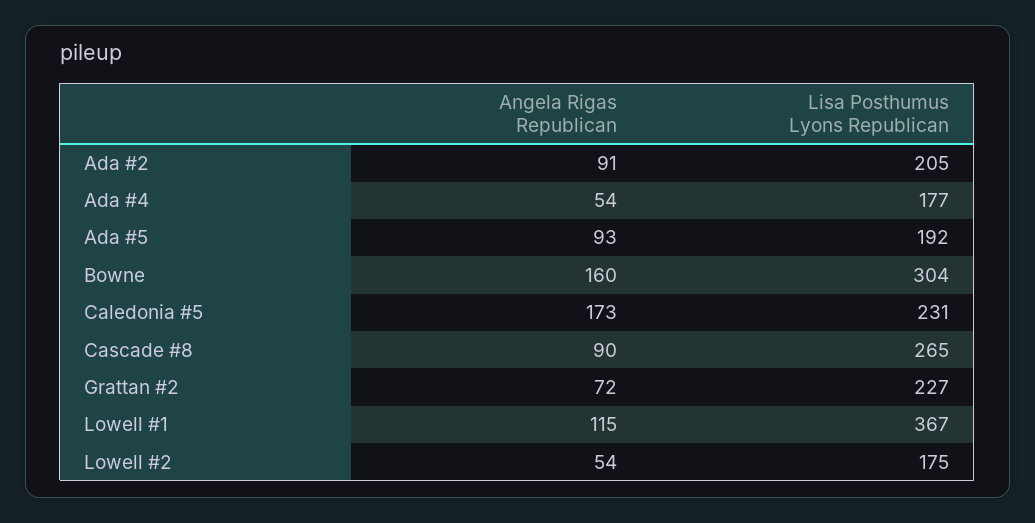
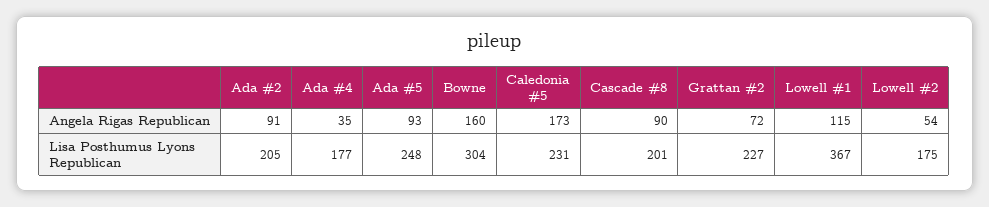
  {
    "Angela Rigas Republican": {
      "Ada #2": 91,
-     "Ada #4": 54,
+     "Ada #4": 35,
      "Ada #5": 93,
      "Bowne": 160,
      "Caledonia #5": 173,
      "Cascade #8": 90,
      "Grattan #2": 72,
      "Lowell #1": 115,
      "Lowell #2": 54
    },
    "Lisa Posthumus Lyons Republican": {
      "Ada #2": 205,
      "Ada #4": 177,
-     "Ada #5": 192,
+     "Ada #5": 248,
      "Bowne": 304,
      "Caledonia #5": 231,
-     "Cascade #8": 265,
+     "Cascade #8": 201,
      "Grattan #2": 227,
      "Lowell #1": 367,
      "Lowell #2": 175
    }
  }

